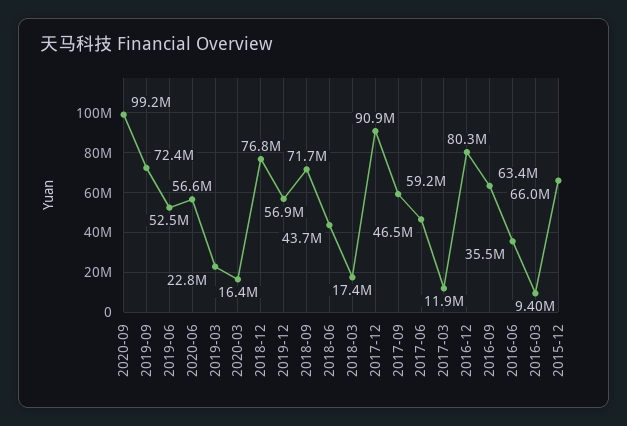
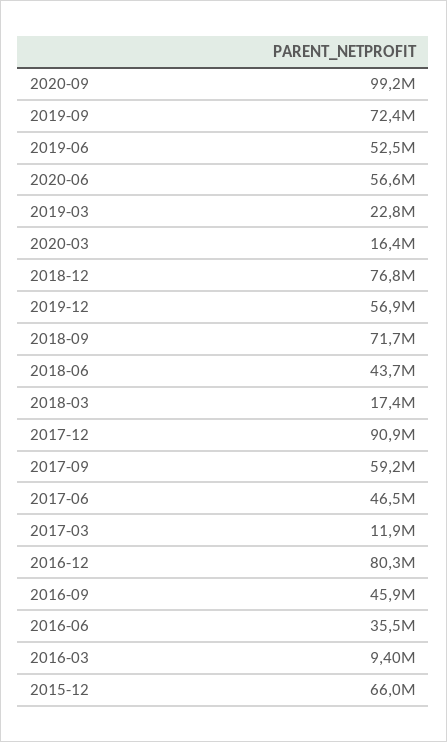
  {
    "2020-09": 99200000,
    "2019-09": 72400000,
    "2019-06": 52500000,
    "2020-06": 56600000,
    "2019-03": 22800000,
    "2020-03": 16400000,
    "2018-12": 76800000,
    "2019-12": 56900000,
    "2018-09": 71700000,
    "2018-06": 43700000,
    "2018-03": 17400000,
    "2017-12": 90900000,
    "2017-09": 59200000,
    "2017-06": 46500000,
    "2017-03": 11900000,
    "2016-12": 80300000,
-   "2016-09": 63400000,
+   "2016-09": 45900000,
    "2016-06": 35500000,
    "2016-03": 9400000,
    "2015-12": 66000000
  }

